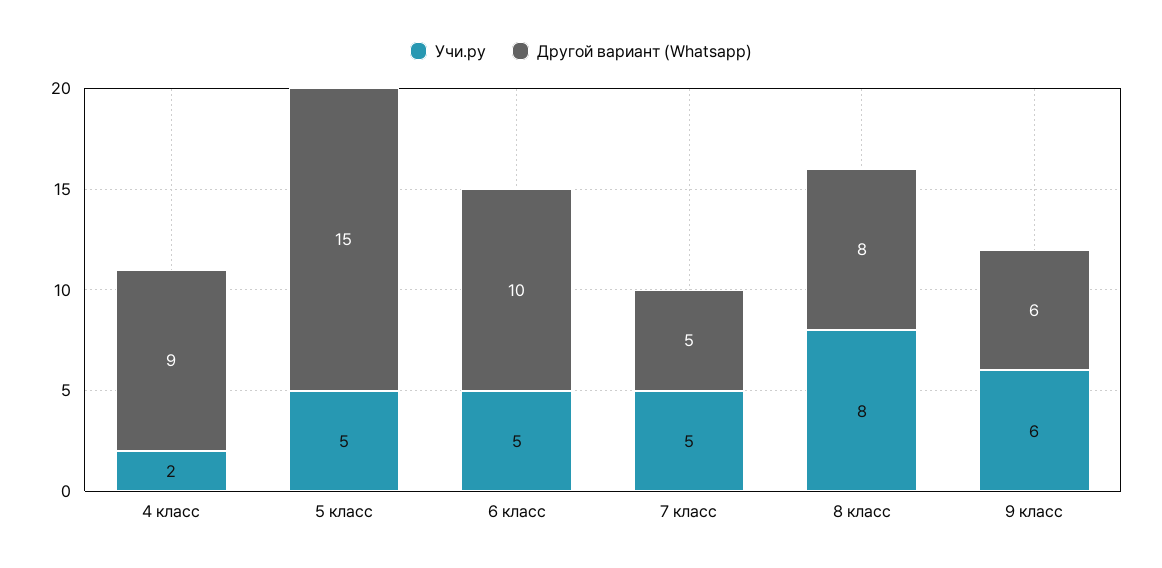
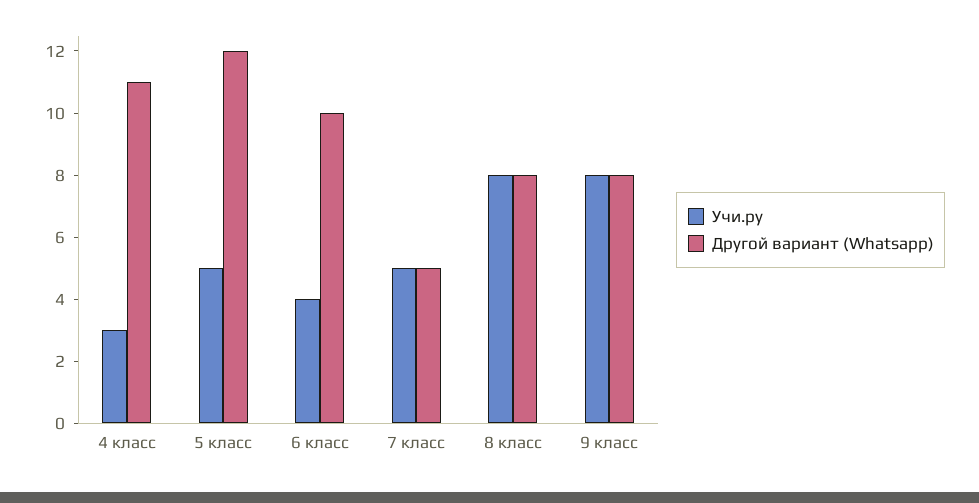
  {
    "Учи.ру": {
-     "4 класс": 2,
+     "4 класс": 3,
      "5 класс": 5,
-     "6 класс": 5,
+     "6 класс": 4,
      "7 класс": 5,
      "8 класс": 8,
-     "9 класс": 6
+     "9 класс": 8
    },
    "Другой вариант (Whatsapp)": {
-     "4 класс": 9,
+     "4 класс": 11,
-     "5 класс": 15,
+     "5 класс": 12,
      "6 класс": 10,
      "7 класс": 5,
      "8 класс": 8,
-     "9 класс": 6
+     "9 класс": 8
    }
  }

